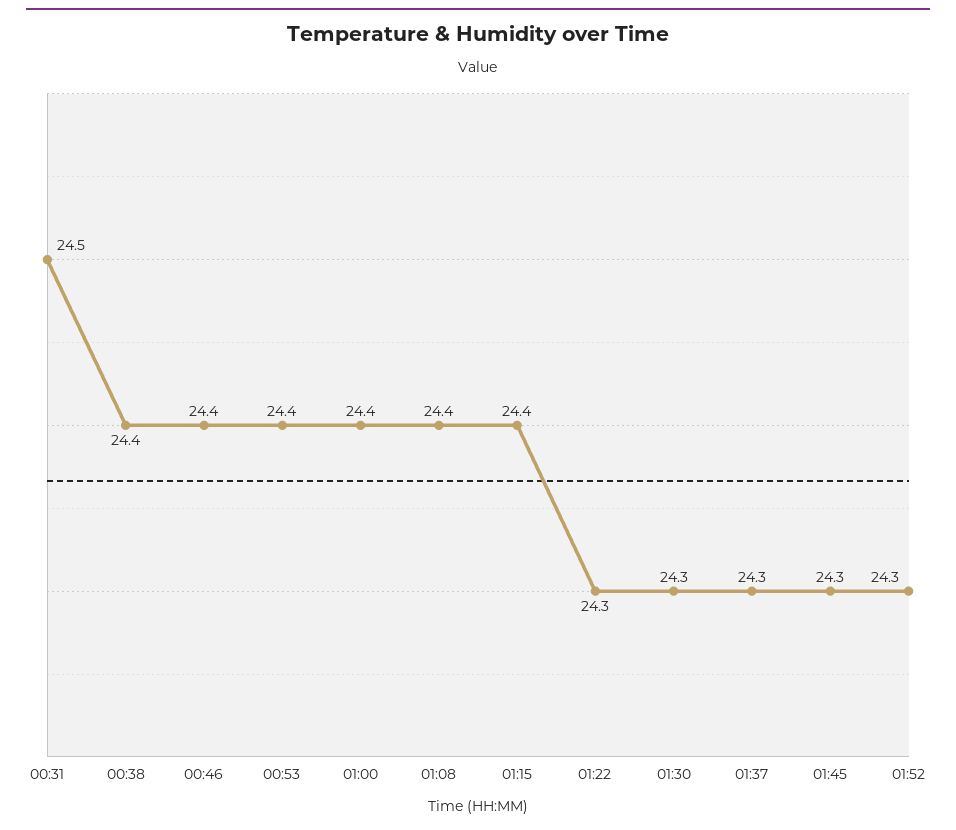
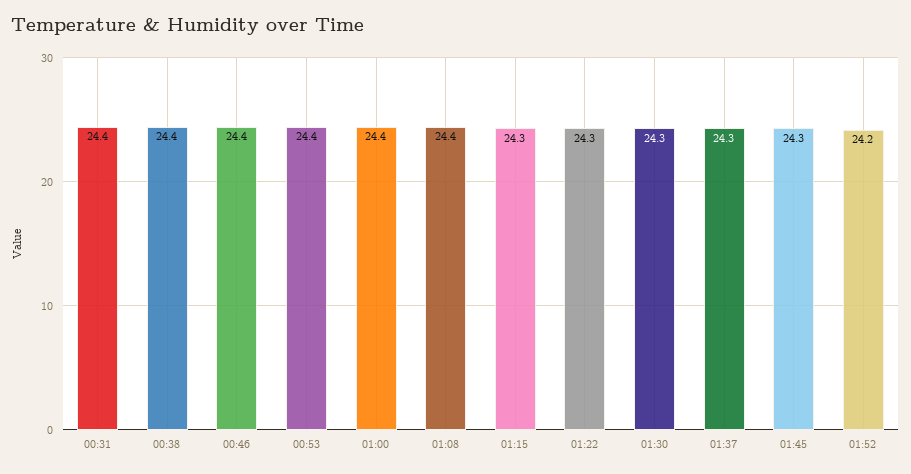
  {
-   "00:31": 24.5,
+   "00:31": 24.4,
    "00:38": 24.4,
    "00:46": 24.4,
    "00:53": 24.4,
    "01:00": 24.4,
    "01:08": 24.4,
-   "01:15": 24.4,
+   "01:15": 24.3,
    "01:22": 24.3,
    "01:30": 24.3,
    "01:37": 24.3,
    "01:45": 24.3,
-   "01:52": 24.3
+   "01:52": 24.2
  }

